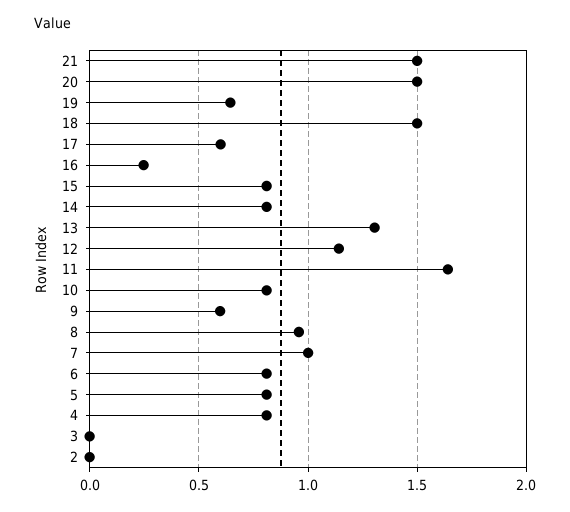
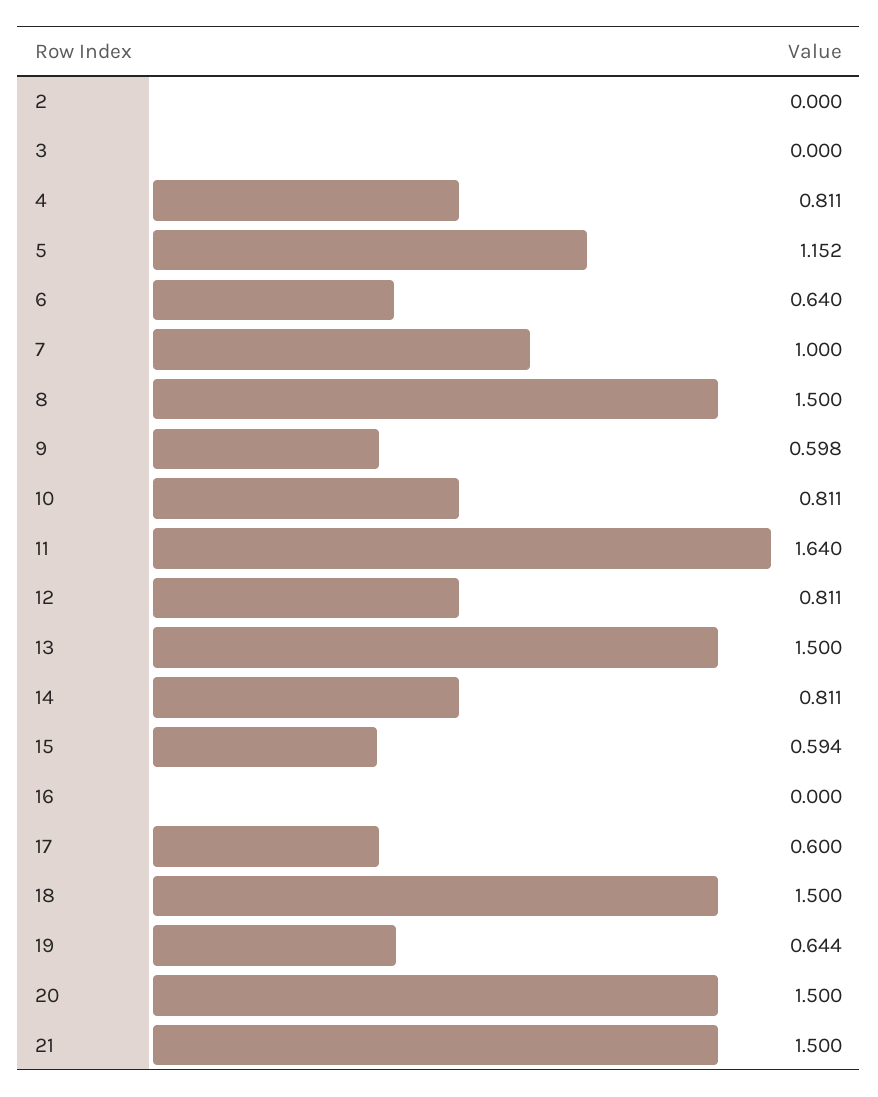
  {
    "21": 1.5,
    "20": 1.5,
    "19": 0.644,
    "18": 1.5,
    "17": 0.6,
-   "16": 0.25,
+   "16": 0,
-   "15": 0.8,
+   "15": 0.594,
    "14": 0.811,
-   "13": 1.3,
+   "13": 1.5,
-   "12": 1.15,
+   "12": 0.811,
    "11": 1.64,
    "10": 0.811,
    "9": 0.598,
-   "8": 0.95,
+   "8": 1.5,
    "7": 1,
-   "6": 0.8,
+   "6": 0.64,
-   "5": 0.8,
+   "5": 1.152,
    "4": 0.811,
    "3": 0,
    "2": 0
  }

